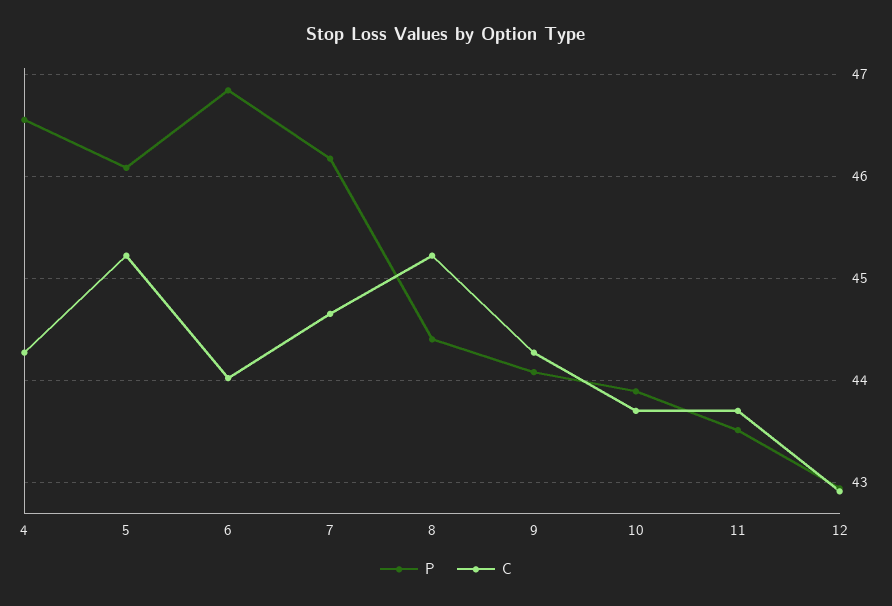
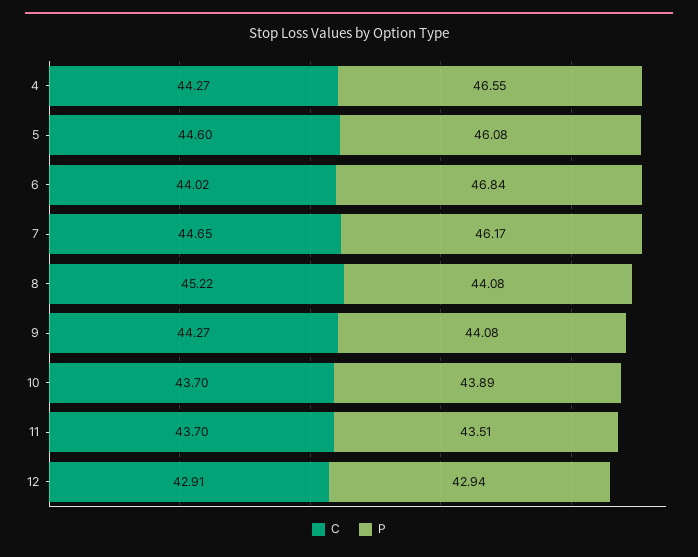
  {
    "P": {
      "4": 46.55,
      "5": 46.08,
      "6": 46.84,
      "7": 46.17,
-     "8": 44.4,
+     "8": 44.08,
      "9": 44.08,
      "10": 43.89,
      "11": 43.51,
      "12": 42.94
    },
    "C": {
      "4": 44.27,
-     "5": 45.2,
+     "5": 44.6,
      "6": 44.02,
      "7": 44.65,
      "8": 45.22,
      "9": 44.27,
      "10": 43.7,
      "11": 43.7,
      "12": 42.91
    }
  }

